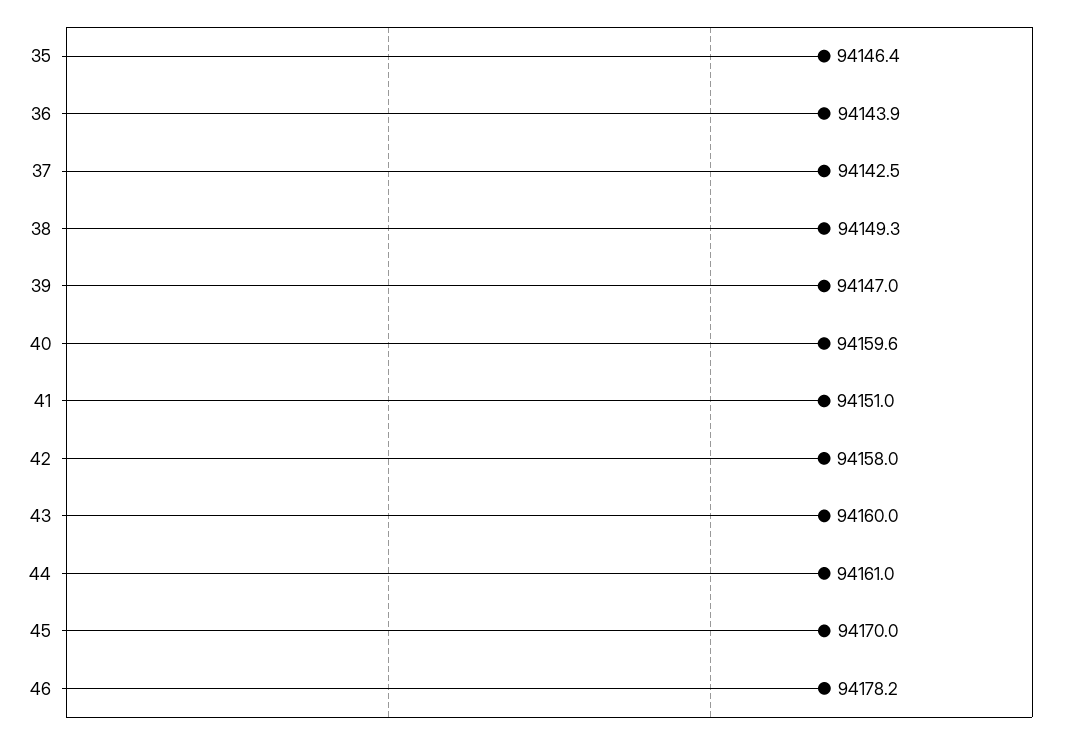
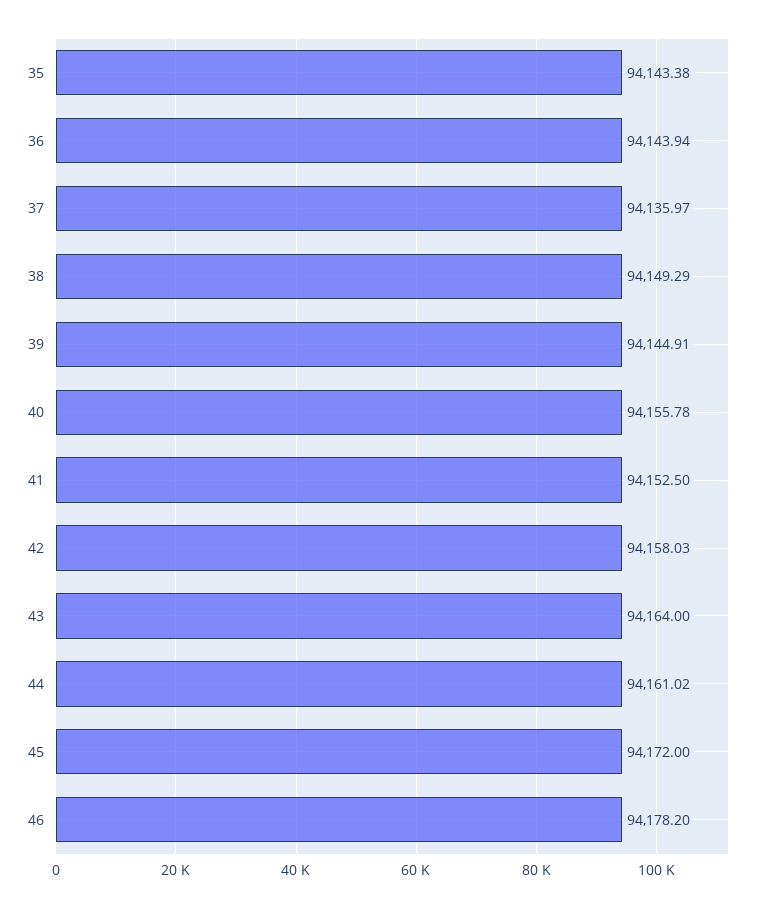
  {
-   "35": 94146.4,
+   "35": 94143.38,
    "36": 94143.94,
-   "37": 94142.5,
+   "37": 94135.97,
    "38": 94149.29,
-   "39": 94147,
+   "39": 94144.91,
-   "40": 94159.6,
+   "40": 94155.78,
-   "41": 94151,
+   "41": 94152.5,
    "42": 94158.03,
-   "43": 94160,
+   "43": 94164,
    "44": 94161.02,
-   "45": 94170,
+   "45": 94172,
    "46": 94178.2
  }

